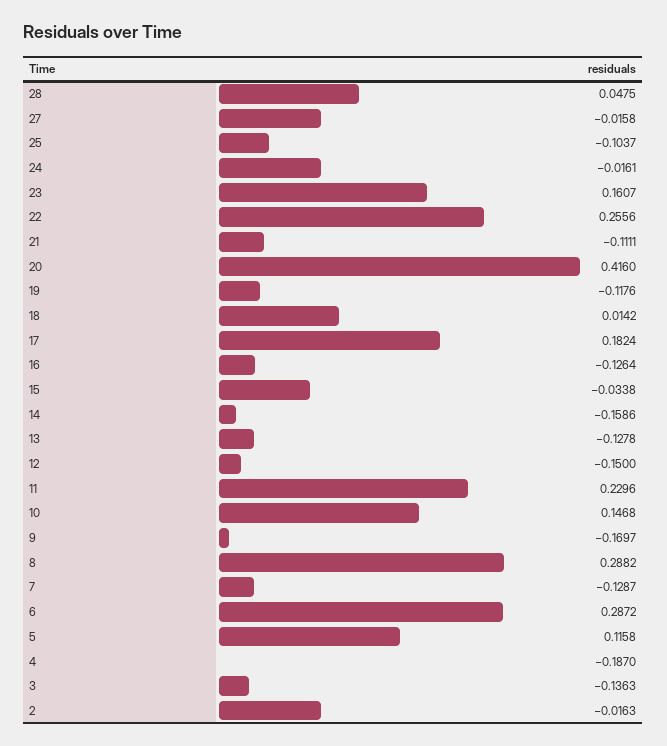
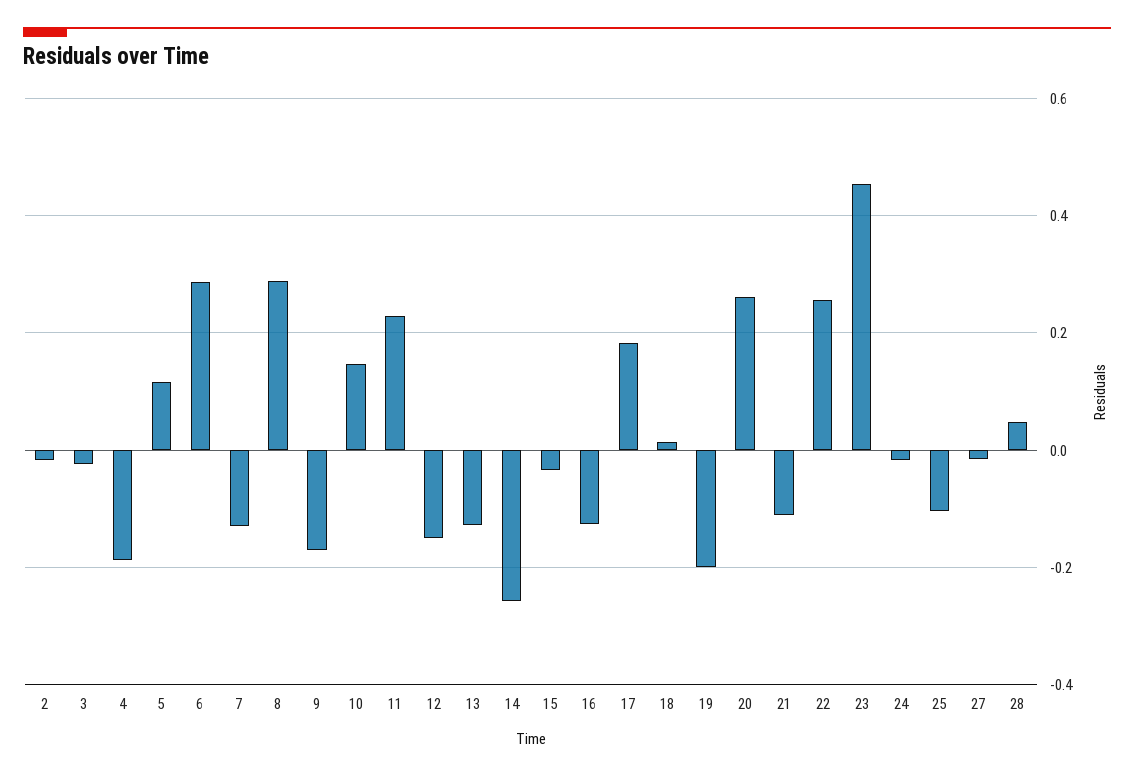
  {
    "28": 0.0475,
    "27": -0.0158,
    "25": -0.1037,
    "24": -0.0161,
-   "23": 0.1607,
+   "23": 0.46,
    "22": 0.2556,
    "21": -0.1111,
-   "20": 0.416,
+   "20": 0.26,
-   "19": -0.1176,
+   "19": -0.2,
    "18": 0.0142,
    "17": 0.1824,
    "16": -0.1264,
    "15": -0.0338,
-   "14": -0.1586,
+   "14": -0.26,
    "13": -0.1278,
    "12": -0.15,
    "11": 0.2296,
    "10": 0.1468,
    "9": -0.1697,
    "8": 0.2882,
    "7": -0.1287,
    "6": 0.2872,
    "5": 0.1158,
    "4": -0.187,
-   "3": -0.1363,
+   "3": -0.02,
    "2": -0.0163
  }

